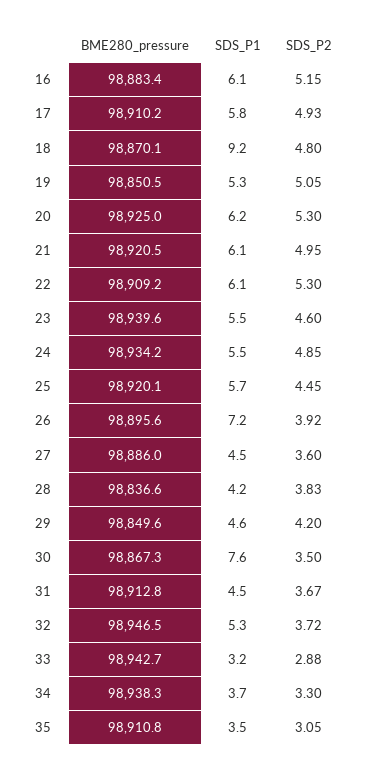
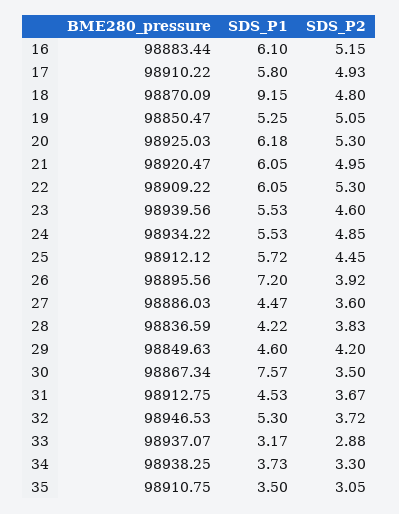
  {
    "BME280_pressure": {
      "16": 98883.44,
      "17": 98910.22,
      "18": 98870.09,
      "19": 98850.47,
      "20": 98925.03,
      "21": 98920.47,
      "22": 98909.22,
      "23": 98939.56,
      "24": 98934.22,
-     "25": 98920.1,
+     "25": 98912.12,
      "26": 98895.56,
      "27": 98886.03,
      "28": 98836.59,
      "29": 98849.63,
      "30": 98867.34,
      "31": 98912.75,
      "32": 98946.53,
-     "33": 98942.7,
+     "33": 98937.07,
      "34": 98938.25,
      "35": 98910.75
    },
    "SDS_P1": {
      "16": 6.1,
      "17": 5.8,
      "18": 9.15,
      "19": 5.25,
      "20": 6.18,
      "21": 6.05,
      "22": 6.05,
      "23": 5.53,
      "24": 5.53,
      "25": 5.72,
      "26": 7.2,
      "27": 4.47,
      "28": 4.22,
      "29": 4.6,
      "30": 7.57,
      "31": 4.53,
      "32": 5.3,
      "33": 3.17,
      "34": 3.73,
      "35": 3.5
    },
    "SDS_P2": {
      "16": 5.15,
      "17": 4.93,
      "18": 4.8,
      "19": 5.05,
      "20": 5.3,
      "21": 4.95,
      "22": 5.3,
      "23": 4.6,
      "24": 4.85,
      "25": 4.45,
      "26": 3.92,
      "27": 3.6,
      "28": 3.83,
      "29": 4.2,
      "30": 3.5,
      "31": 3.67,
      "32": 3.72,
      "33": 2.88,
      "34": 3.3,
      "35": 3.05
    }
  }

